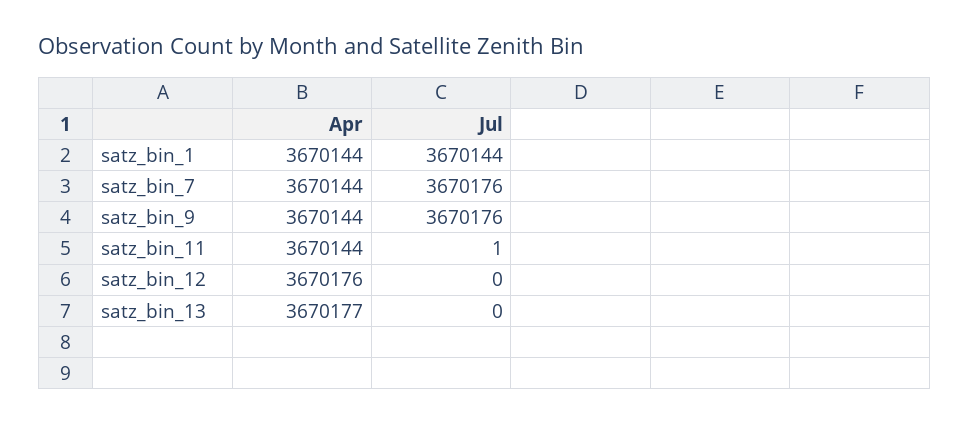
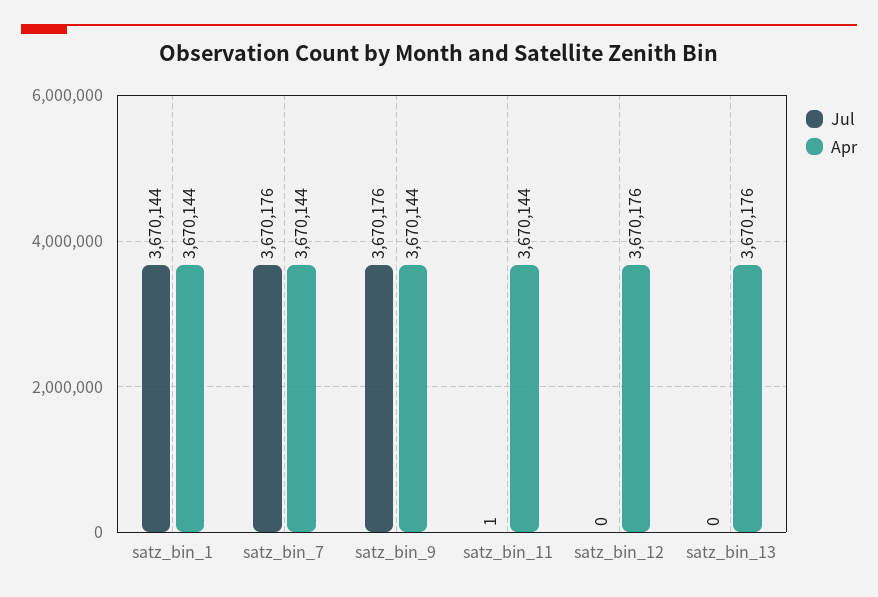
  {
    "Apr": {
      "satz_bin_1": 3670144,
      "satz_bin_7": 3670144,
      "satz_bin_9": 3670144,
      "satz_bin_11": 3670144,
      "satz_bin_12": 3670176,
-     "satz_bin_13": 3670177
+     "satz_bin_13": 3670176
    },
    "Jul": {
      "satz_bin_1": 3670144,
      "satz_bin_7": 3670176,
      "satz_bin_9": 3670176,
      "satz_bin_11": 1,
      "satz_bin_12": 0,
      "satz_bin_13": 0
    }
  }

